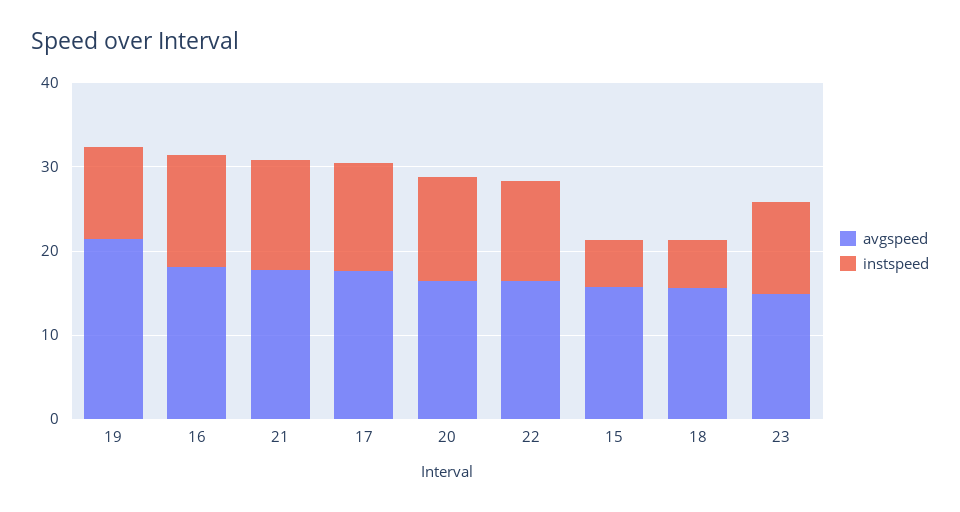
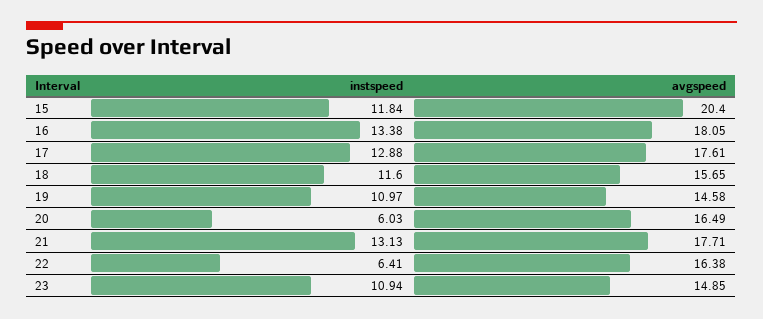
  {
    "avgspeed": {
-     "19": 22,
+     "19": 14.58,
      "16": 18.05,
      "21": 17.71,
      "17": 17.61,
      "20": 16.49,
      "22": 16.38,
-     "15": 16,
+     "15": 20.4,
      "18": 15.65,
      "23": 14.85
    },
    "instspeed": {
      "19": 10.97,
      "16": 13.38,
      "21": 13.13,
      "17": 12.88,
-     "20": 12,
+     "20": 6.03,
-     "22": 12,
+     "22": 6.41,
-     "15": 6,
+     "15": 11.84,
-     "18": 6,
+     "18": 11.6,
      "23": 10.94
    }
  }

